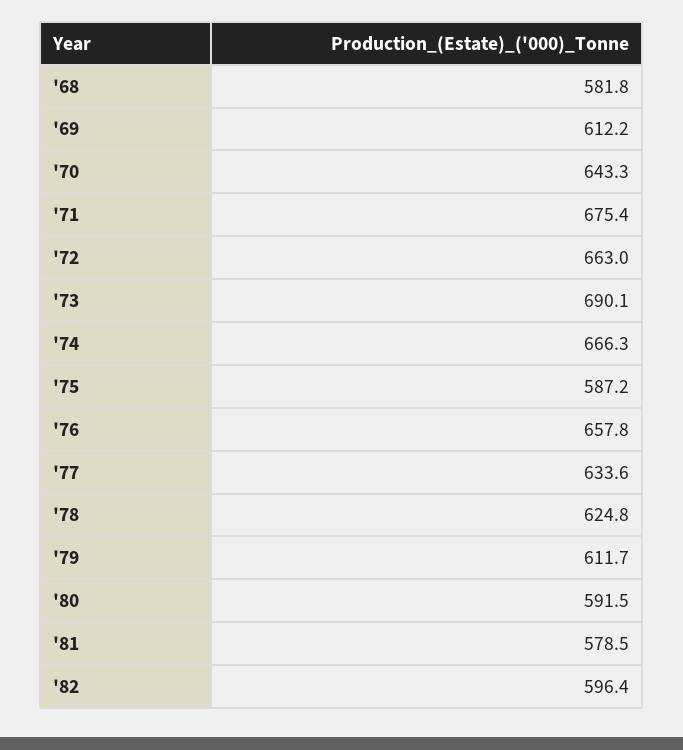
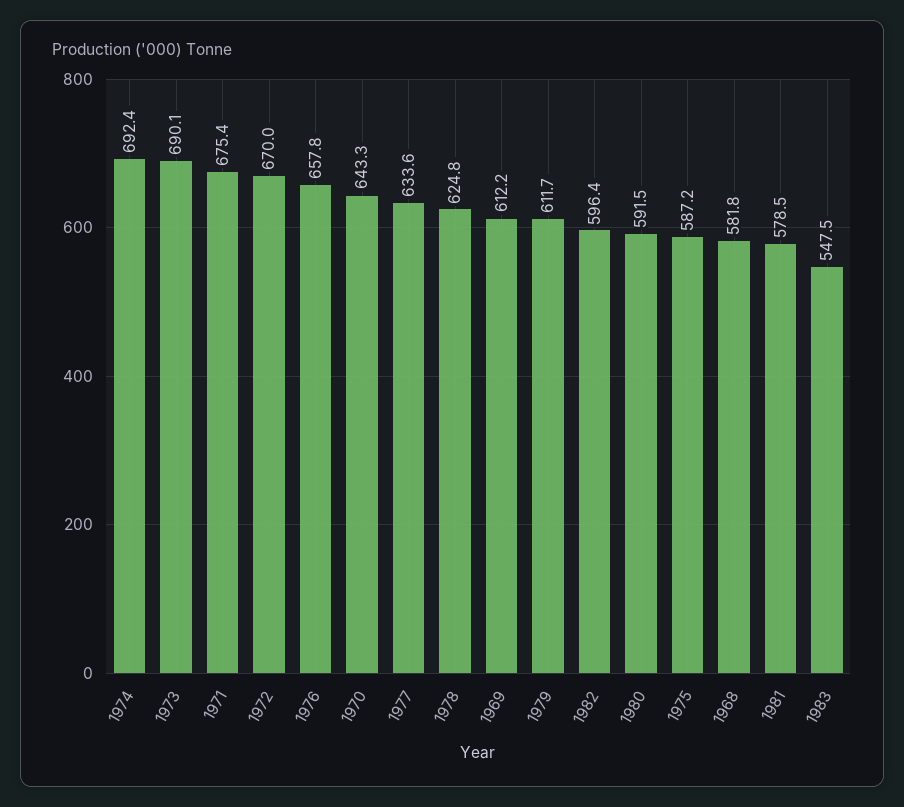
  {
    "'68": 581.8,
    "'69": 612.2,
    "'70": 643.3,
    "'71": 675.4,
-   "'72": 663,
+   "'72": 670,
    "'73": 690.1,
-   "'74": 666.3,
+   "'74": 692.4,
    "'75": 587.2,
    "'76": 657.8,
    "'77": 633.6,
    "'78": 624.8,
    "'79": 611.7,
    "'80": 591.5,
    "'81": 578.5,
-   "'82": 596.4
+   "'82": 596.4,
+   "1983": 547.5
  }

